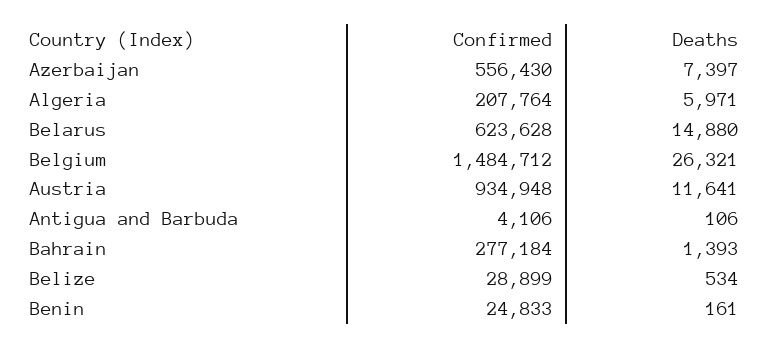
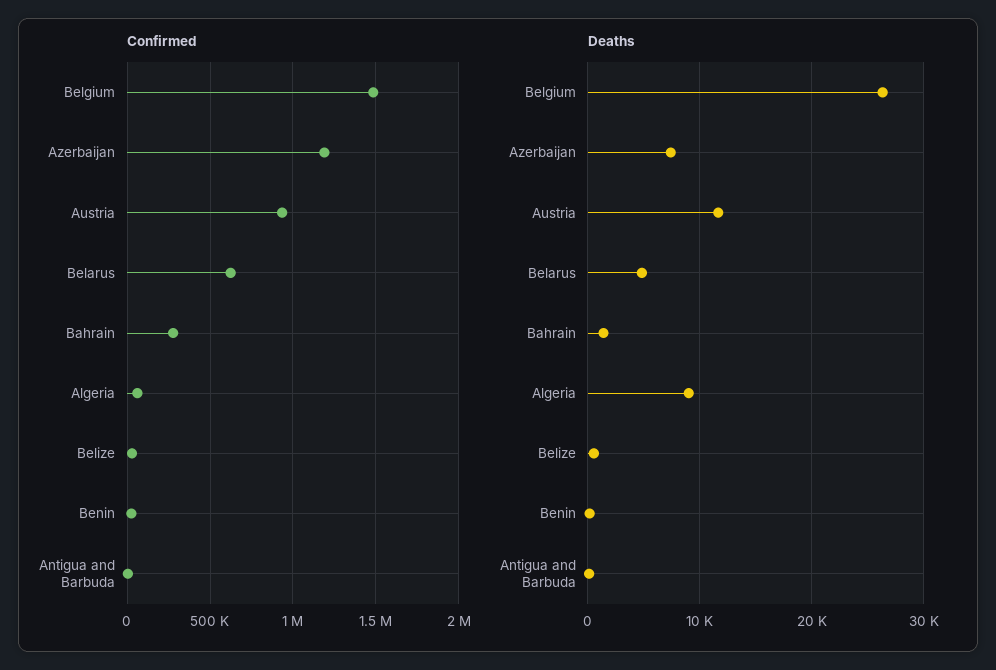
  {
    "Confirmed": {
-     "Azerbaijan": 556430,
+     "Azerbaijan": 1200000,
-     "Algeria": 207764,
+     "Algeria": 50000,
      "Belarus": 623628,
      "Belgium": 1484712,
      "Austria": 934948,
      "Antigua and Barbuda": 4106,
      "Bahrain": 277184,
      "Belize": 28899,
      "Benin": 24833
    },
    "Deaths": {
      "Azerbaijan": 7397,
-     "Algeria": 5971,
+     "Algeria": 9000,
-     "Belarus": 14880,
+     "Belarus": 5000,
      "Belgium": 26321,
      "Austria": 11641,
      "Antigua and Barbuda": 106,
      "Bahrain": 1393,
      "Belize": 534,
      "Benin": 161
    }
  }

